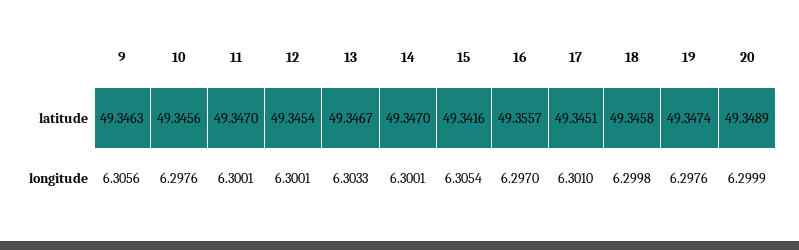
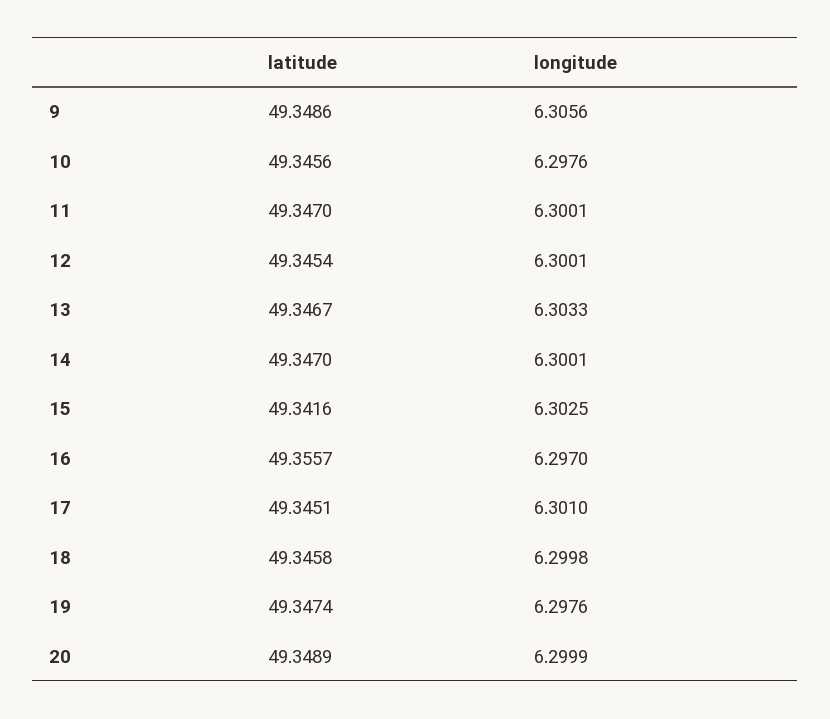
  {
    "9": {
-     "latitude": 49.3463,
+     "latitude": 49.3486,
      "longitude": 6.3056
    },
    "10": {
      "latitude": 49.3456,
      "longitude": 6.2976
    },
    "11": {
      "latitude": 49.347,
      "longitude": 6.3001
    },
    "12": {
      "latitude": 49.3454,
      "longitude": 6.3001
    },
    "13": {
      "latitude": 49.3467,
      "longitude": 6.3033
    },
    "14": {
      "latitude": 49.347,
      "longitude": 6.3001
    },
    "15": {
      "latitude": 49.3416,
-     "longitude": 6.3054
+     "longitude": 6.3025
    },
    "16": {
      "latitude": 49.3557,
      "longitude": 6.297
    },
    "17": {
      "latitude": 49.3451,
      "longitude": 6.301
    },
    "18": {
      "latitude": 49.3458,
      "longitude": 6.2998
    },
    "19": {
      "latitude": 49.3474,
      "longitude": 6.2976
    },
    "20": {
      "latitude": 49.3489,
      "longitude": 6.2999
    }
  }

